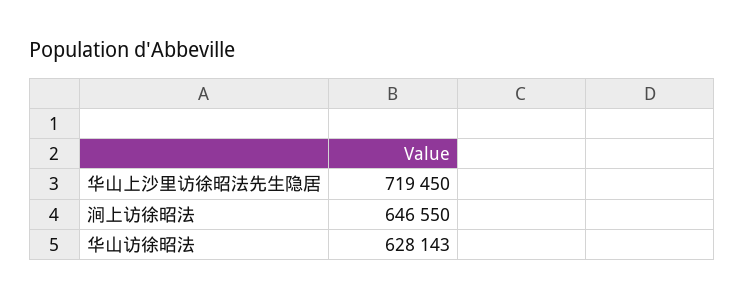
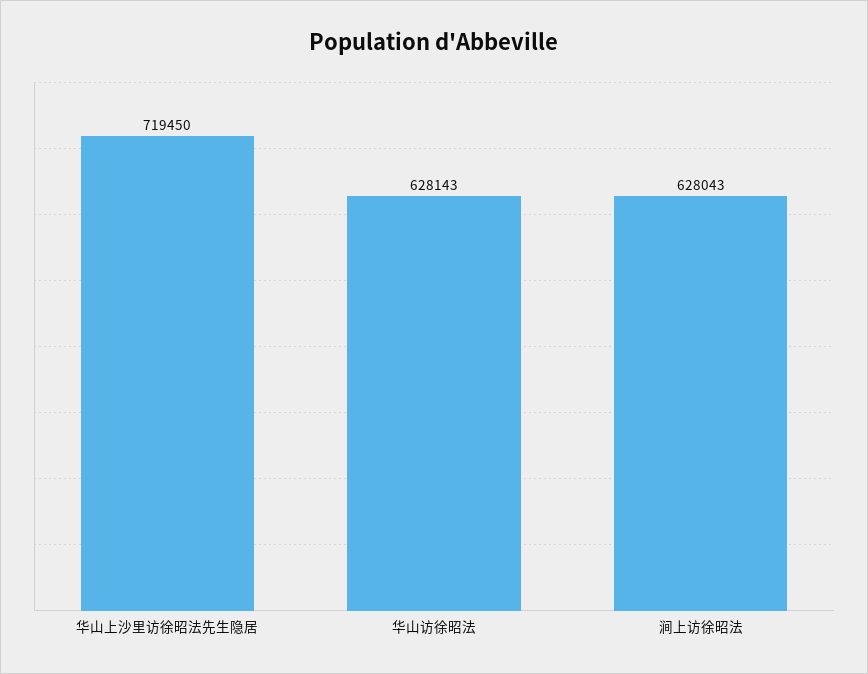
  {
    "华山上沙里访徐昭法先生隐居": 719450,
-   "涧上访徐昭法": 646550,
+   "涧上访徐昭法": 628043,
    "华山访徐昭法": 628143
  }

